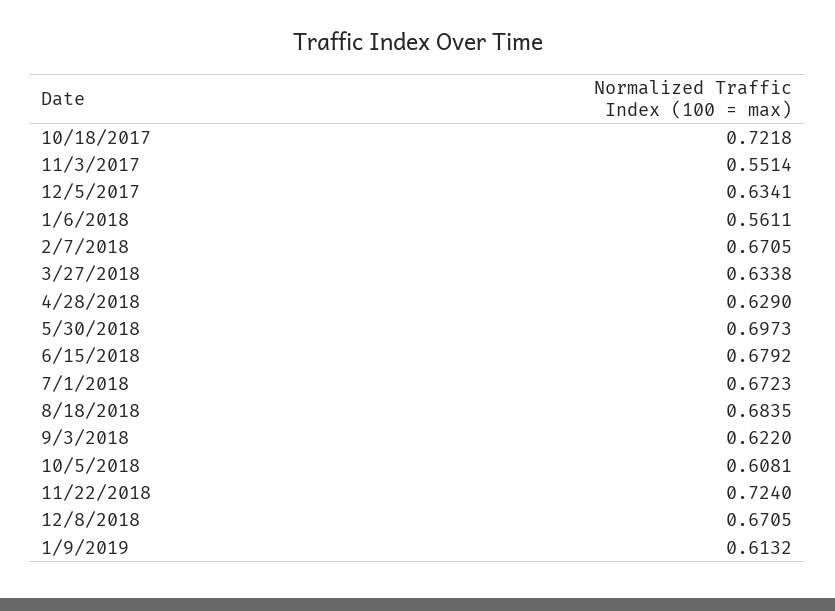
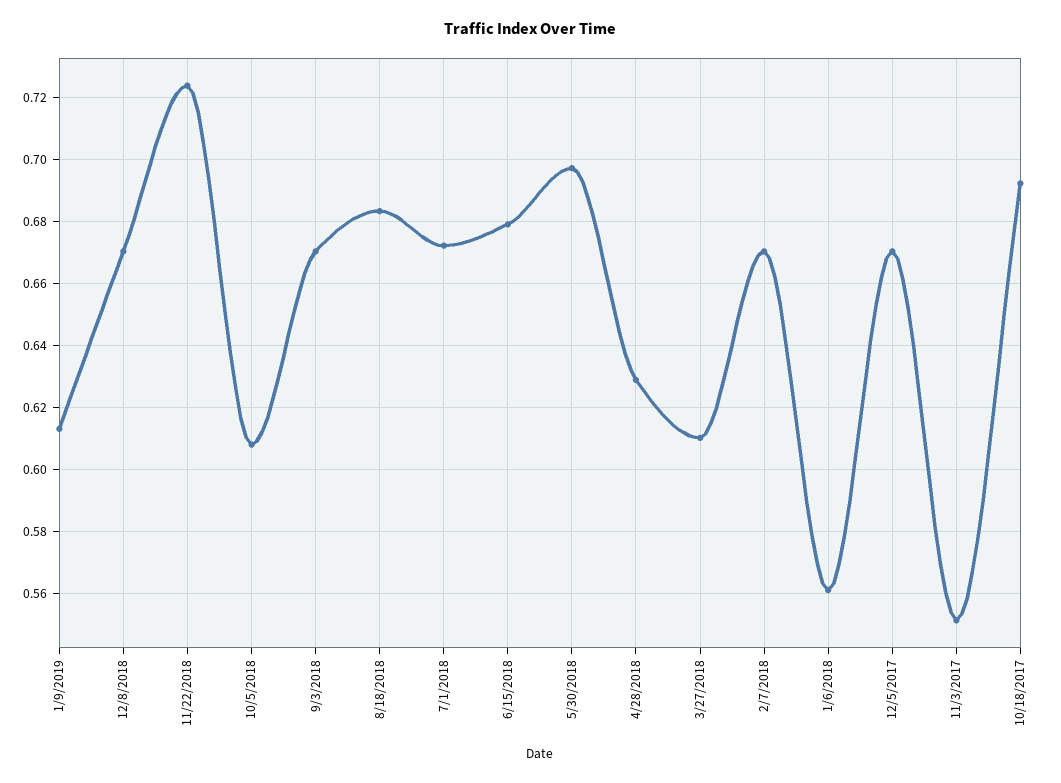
  {
-   "10/18/2017": 0.7218,
+   "10/18/2017": 0.692,
    "11/3/2017": 0.5514,
-   "12/5/2017": 0.6341,
+   "12/5/2017": 0.67,
    "1/6/2018": 0.5611,
    "2/7/2018": 0.6705,
-   "3/27/2018": 0.6338,
+   "3/27/2018": 0.61,
    "4/28/2018": 0.629,
    "5/30/2018": 0.6973,
    "6/15/2018": 0.6792,
    "7/1/2018": 0.6723,
    "8/18/2018": 0.6835,
-   "9/3/2018": 0.622,
+   "9/3/2018": 0.67,
    "10/5/2018": 0.6081,
    "11/22/2018": 0.724,
    "12/8/2018": 0.6705,
    "1/9/2019": 0.6132
  }

